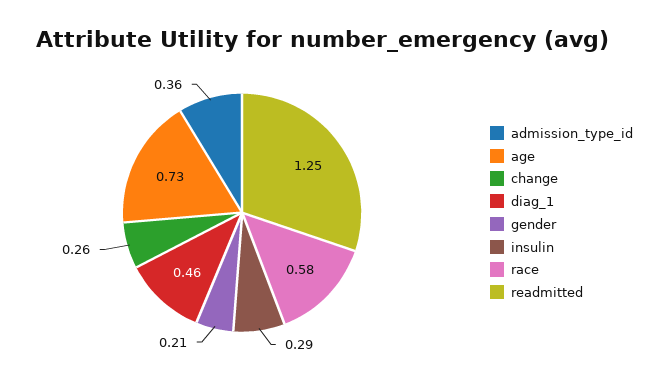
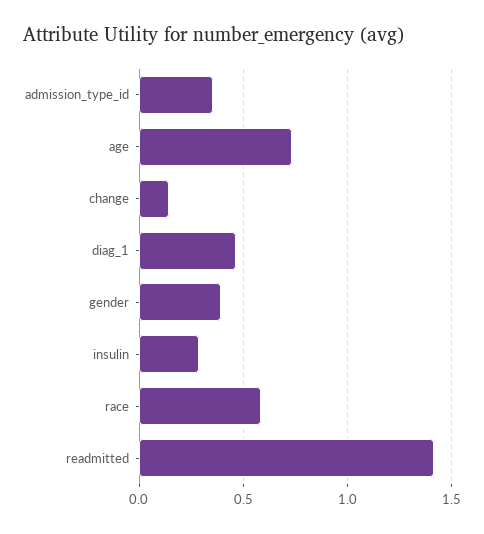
  {
    "admission_type_id": 0.36,
    "age": 0.73,
-   "change": 0.26,
+   "change": 0.15,
    "diag_1": 0.46,
-   "gender": 0.21,
+   "gender": 0.4,
    "insulin": 0.29,
    "race": 0.58,
-   "readmitted": 1.25
+   "readmitted": 1.4
  }

